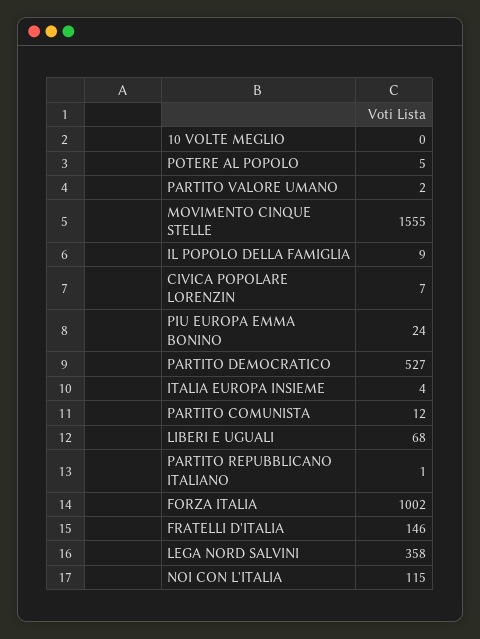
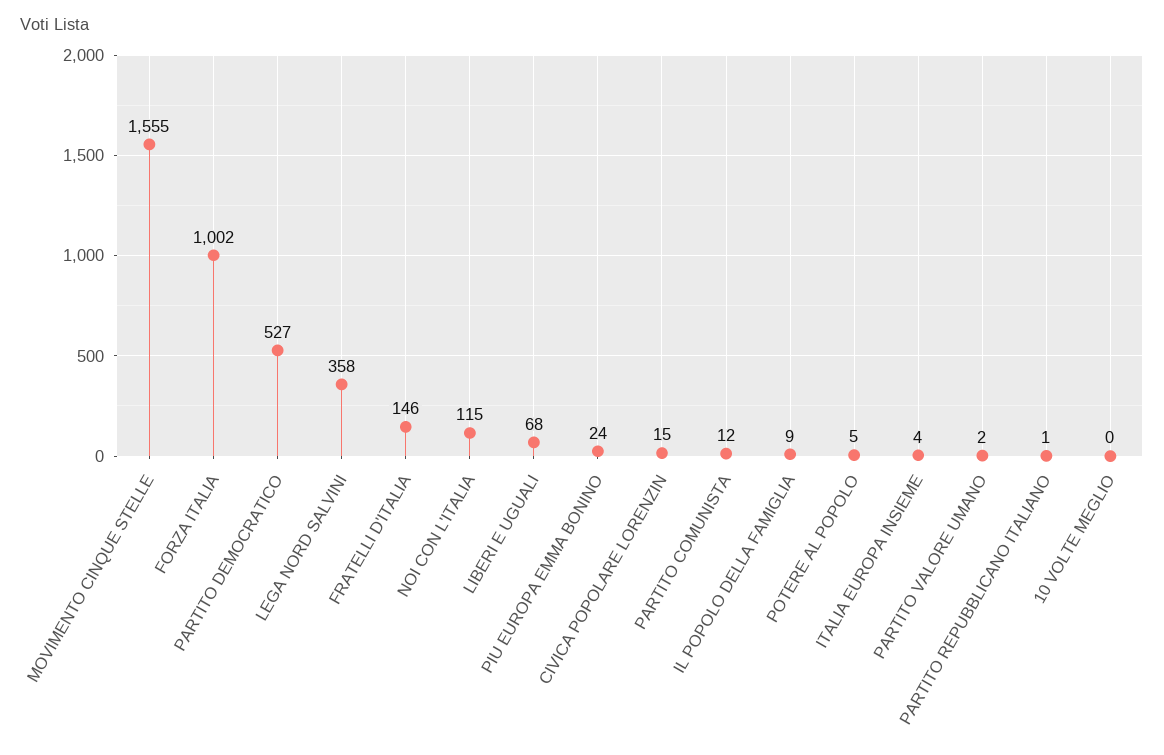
  {
    "10 VOLTE MEGLIO": 0,
    "POTERE AL POPOLO": 5,
    "PARTITO VALORE UMANO": 2,
    "MOVIMENTO CINQUE STELLE": 1555,
    "IL POPOLO DELLA FAMIGLIA": 9,
-   "CIVICA POPOLARE LORENZIN": 7,
+   "CIVICA POPOLARE LORENZIN": 15,
    "PIU EUROPA EMMA BONINO": 24,
    "PARTITO DEMOCRATICO": 527,
    "ITALIA EUROPA INSIEME": 4,
    "PARTITO COMUNISTA": 12,
    "LIBERI E UGUALI": 68,
    "PARTITO REPUBBLICANO ITALIANO": 1,
    "FORZA ITALIA": 1002,
    "FRATELLI D'ITALIA": 146,
    "LEGA NORD SALVINI": 358,
    "NOI CON L'ITALIA": 115
  }

